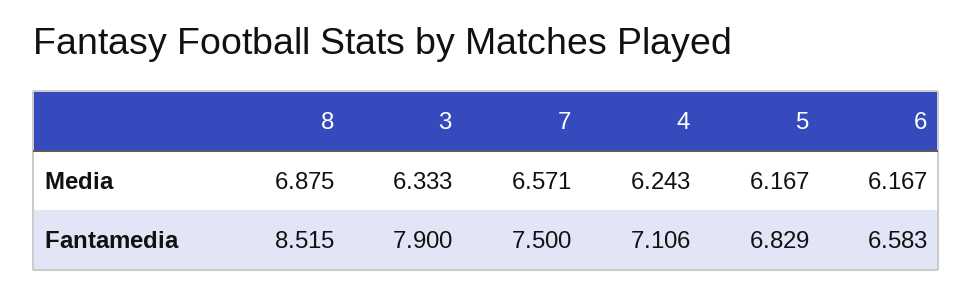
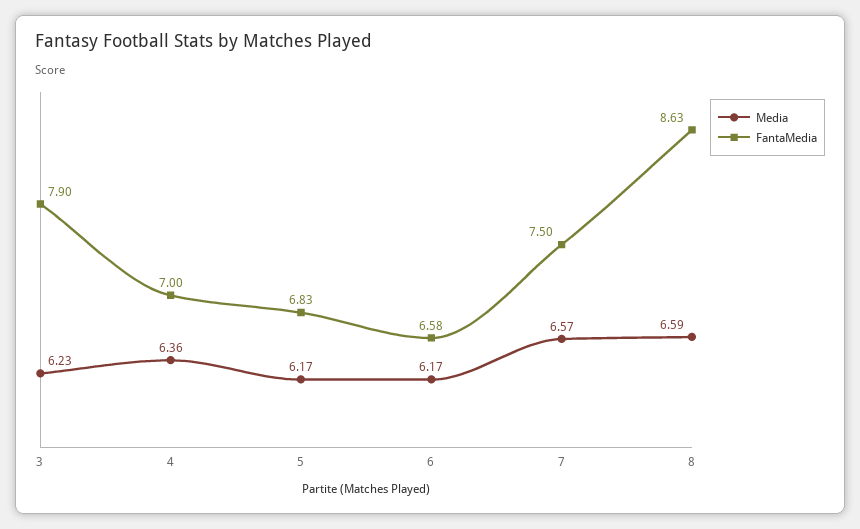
  {
    "Media": {
-     "8": 6.875,
+     "8": 6.59,
-     "3": 6.333,
+     "3": 6.23,
      "7": 6.571,
-     "4": 6.243,
+     "4": 6.36,
      "5": 6.167,
      "6": 6.167
    },
    "Fantamedia": {
-     "8": 8.515,
+     "8": 8.63,
      "3": 7.9,
      "7": 7.5,
-     "4": 7.106,
+     "4": 7,
      "5": 6.829,
      "6": 6.583
    }
  }

